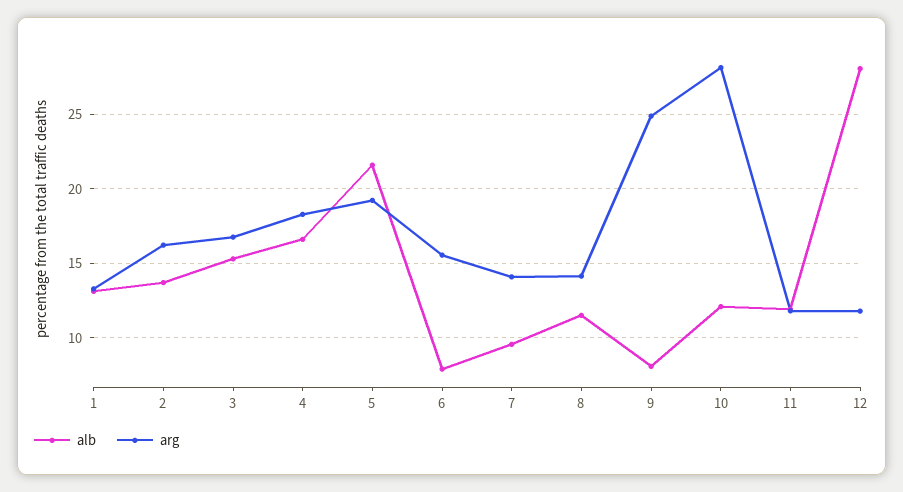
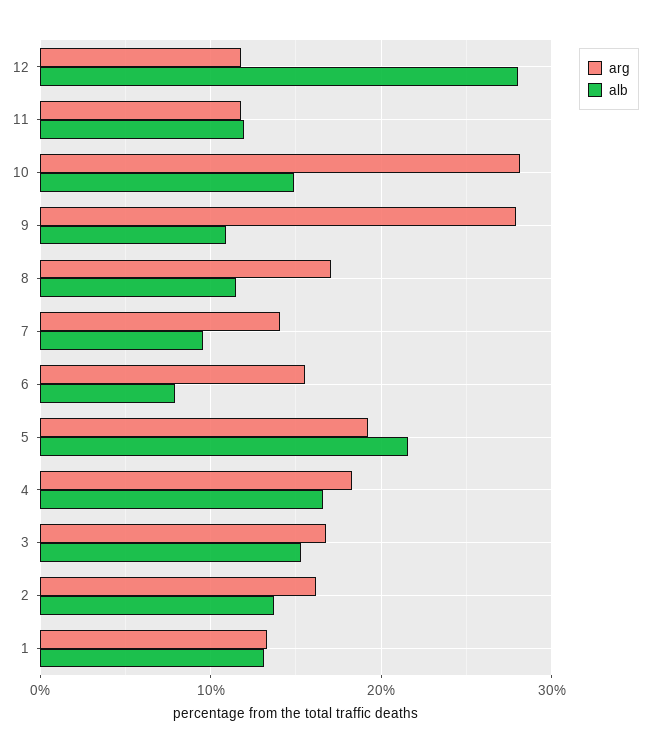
  {
    "alb": {
      "1": 13,
      "2": 13.5,
      "3": 15.5,
      "4": 16.5,
      "5": 21.5,
      "6": 8,
      "7": 9.5,
      "8": 11.5,
-     "9": 8,
+     "9": 11,
-     "10": 12,
+     "10": 15,
      "11": 12,
      "12": 28
    },
    "arg": {
      "1": 13.5,
      "2": 16,
      "3": 17,
      "4": 18.5,
      "5": 19,
      "6": 15.5,
      "7": 14,
-     "8": 14,
+     "8": 17,
-     "9": 25,
+     "9": 28,
      "10": 28,
      "11": 12,
      "12": 12
    }
  }

